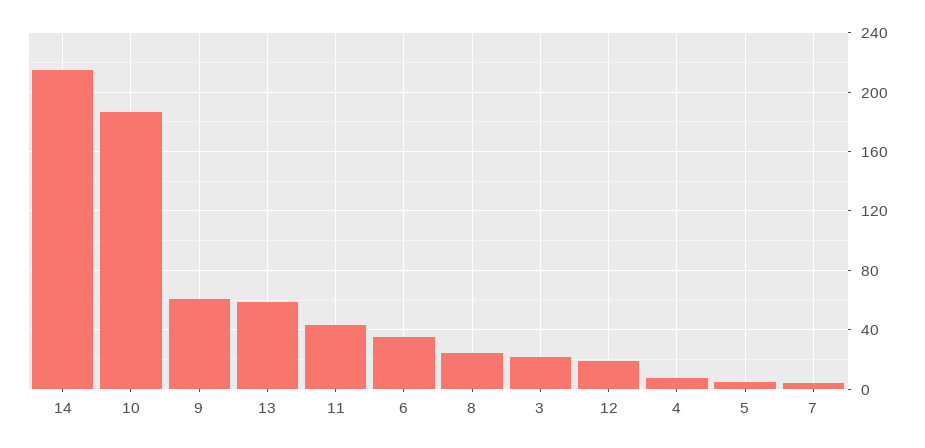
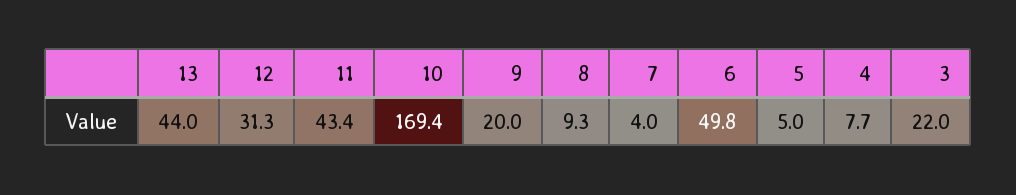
  {
-   "14": 215,
-   "10": 185,
+   "10": 169.4,
-   "9": 60,
+   "9": 20,
-   "13": 60,
+   "13": 44,
    "11": 43.4,
-   "6": 35,
+   "6": 49.8,
-   "8": 25,
+   "8": 9.3,
    "3": 22,
-   "12": 20,
+   "12": 31.3,
    "4": 7.7,
    "5": 5,
    "7": 4
  }

